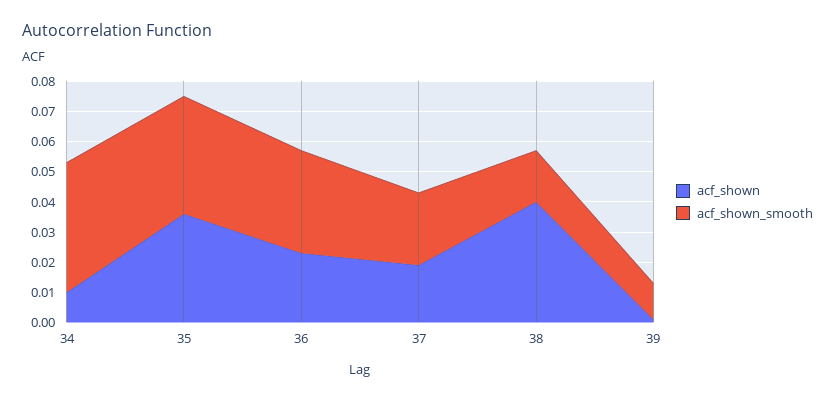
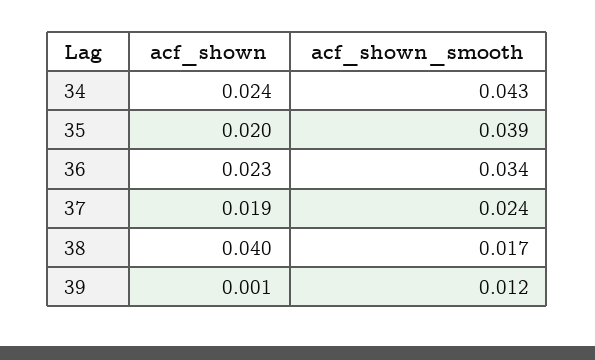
  {
    "acf_shown": {
-     "34": 0.01,
+     "34": 0.024,
-     "35": 0.035,
+     "35": 0.02,
      "36": 0.023,
      "37": 0.019,
      "38": 0.04,
      "39": 0.001
    },
    "acf_shown_smooth": {
      "34": 0.043,
      "35": 0.039,
      "36": 0.034,
      "37": 0.024,
      "38": 0.017,
      "39": 0.012
    }
  }

